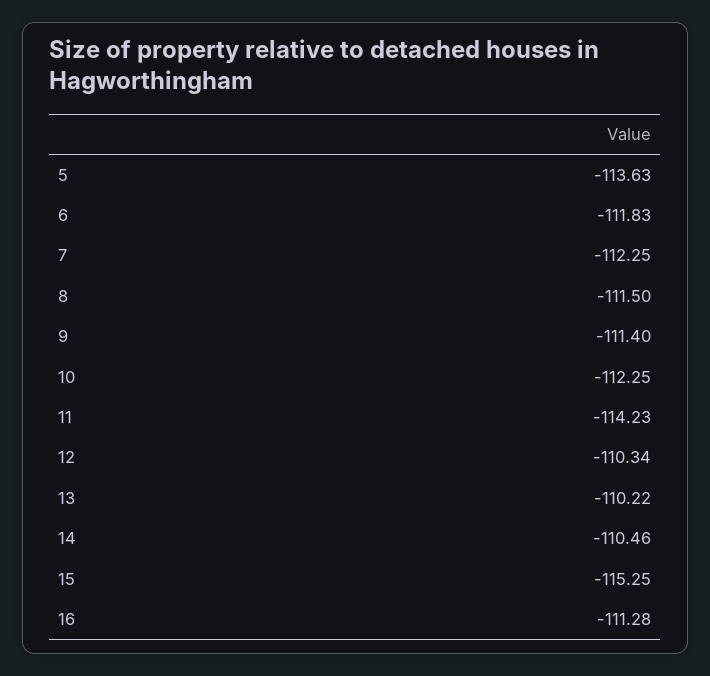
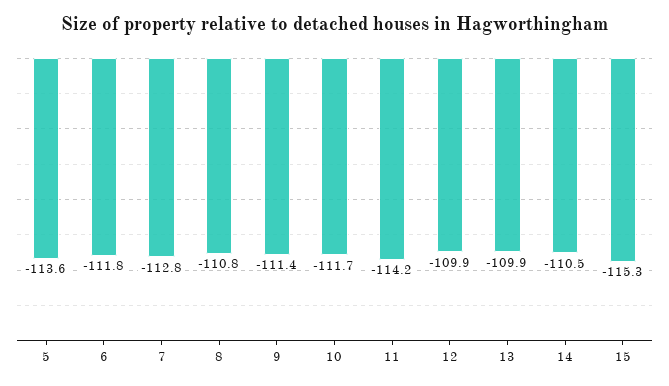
  {
    "5": -113.63,
    "6": -111.83,
-   "7": -112.25,
+   "7": -112.8,
-   "8": -111.5,
+   "8": -110.8,
    "9": -111.4,
-   "10": -112.25,
+   "10": -111.7,
    "11": -114.23,
-   "12": -110.34,
+   "12": -109.9,
-   "13": -110.22,
+   "13": -109.9,
    "14": -110.46,
-   "15": -115.25,
+   "15": -115.25
-   "16": -111.28
  }

